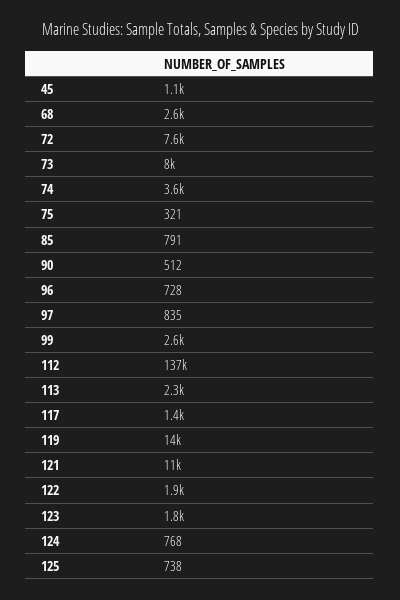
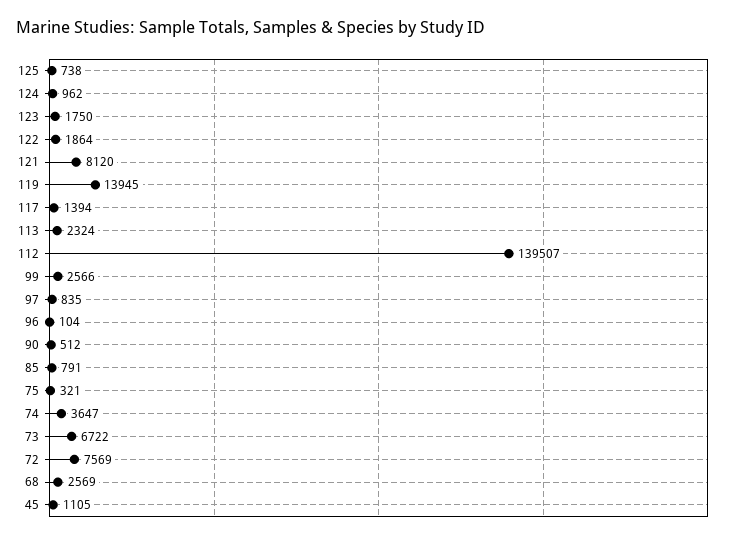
  {
    "45": 1105,
    "68": 2569,
    "72": 7569,
-   "73": 8000,
+   "73": 6722,
    "74": 3647,
    "75": 321,
    "85": 791,
    "90": 512,
-   "96": 728,
+   "96": 104,
    "97": 835,
    "99": 2566,
-   "112": 137000,
+   "112": 139507,
    "113": 2324,
    "117": 1394,
    "119": 13945,
-   "121": 11000,
+   "121": 8120,
    "122": 1864,
    "123": 1750,
-   "124": 768,
+   "124": 962,
    "125": 738
  }

